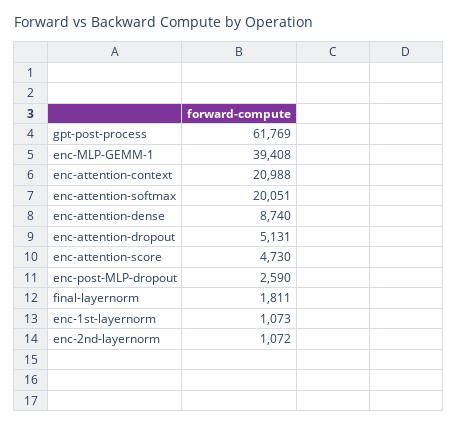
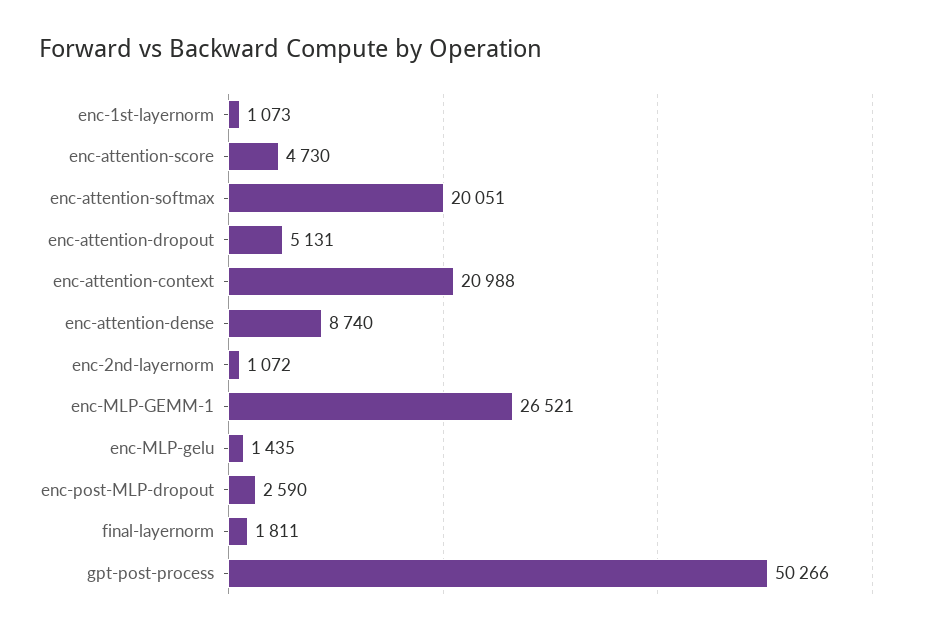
  {
-   "gpt-post-process": 61769,
+   "gpt-post-process": 50266,
-   "enc-MLP-GEMM-1": 39408,
+   "enc-MLP-GEMM-1": 26521,
    "enc-attention-context": 20988,
    "enc-attention-softmax": 20051,
    "enc-attention-dense": 8740,
    "enc-attention-dropout": 5131,
    "enc-attention-score": 4730,
    "enc-post-MLP-dropout": 2590,
    "final-layernorm": 1811,
    "enc-1st-layernorm": 1073,
-   "enc-2nd-layernorm": 1072
+   "enc-2nd-layernorm": 1072,
+   "enc-MLP-gelu": 1435
  }

